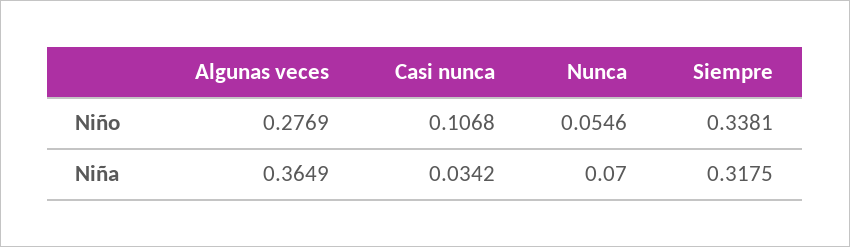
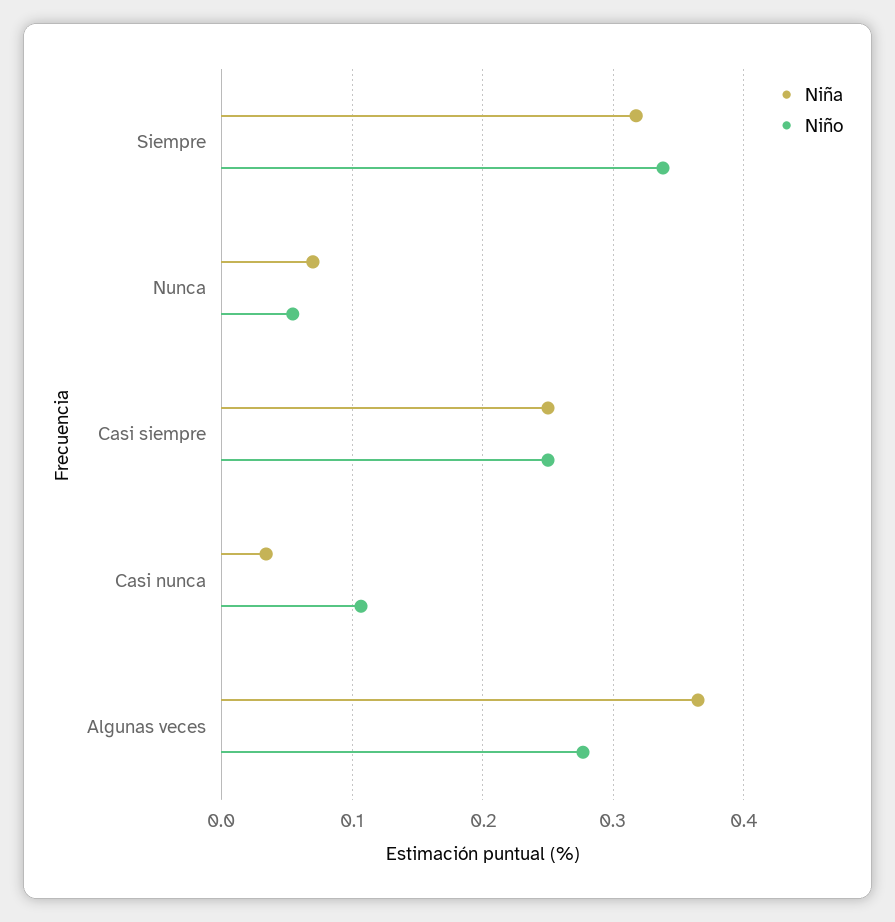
  {
    "Niño": {
      "Algunas veces": 0.2769,
      "Casi nunca": 0.1068,
      "Nunca": 0.0546,
-     "Siempre": 0.3381
+     "Siempre": 0.3381,
+     "Casi siempre": 0.25
    },
    "Niña": {
      "Algunas veces": 0.3649,
      "Casi nunca": 0.0342,
      "Nunca": 0.07,
-     "Siempre": 0.3175
+     "Siempre": 0.3175,
+     "Casi siempre": 0.25
    }
  }

